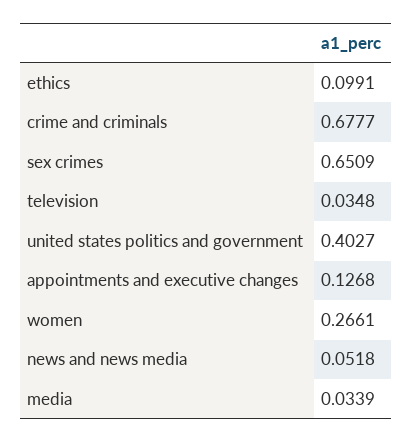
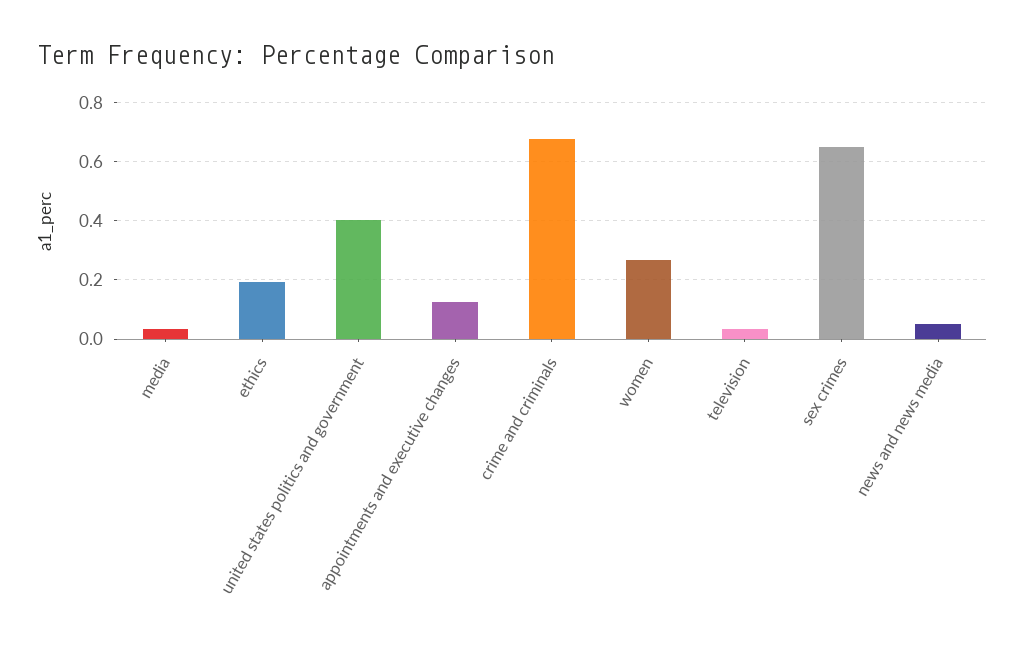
  {
-   "ethics": 0.0991,
+   "ethics": 0.2,
    "crime and criminals": 0.6777,
    "sex crimes": 0.6509,
    "television": 0.0348,
    "united states politics and government": 0.4027,
    "appointments and executive changes": 0.1268,
    "women": 0.2661,
    "news and news media": 0.0518,
    "media": 0.0339
  }

